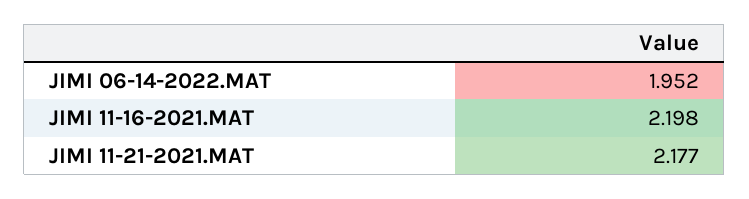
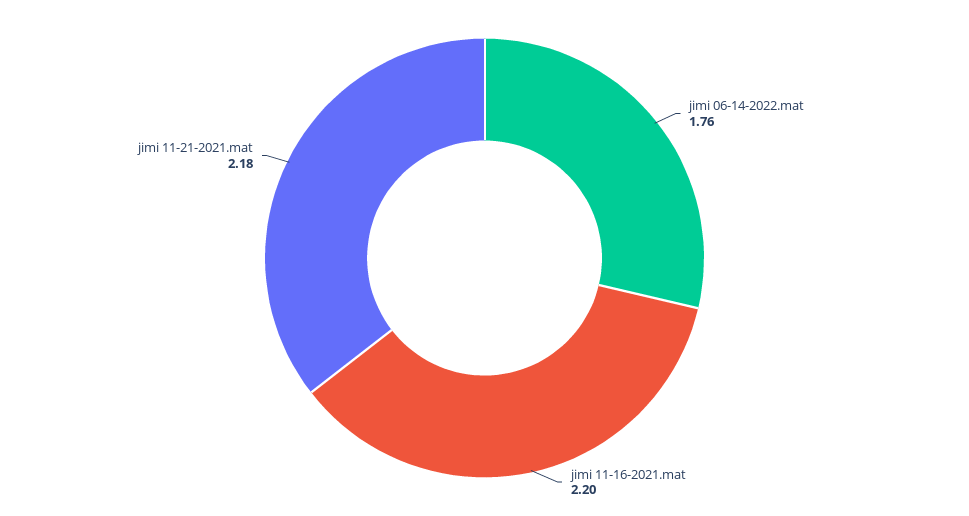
  {
-   "JIMI 06-14-2022.MAT": 1.952,
+   "JIMI 06-14-2022.MAT": 1.76,
    "JIMI 11-16-2021.MAT": 2.198,
    "JIMI 11-21-2021.MAT": 2.177
  }

